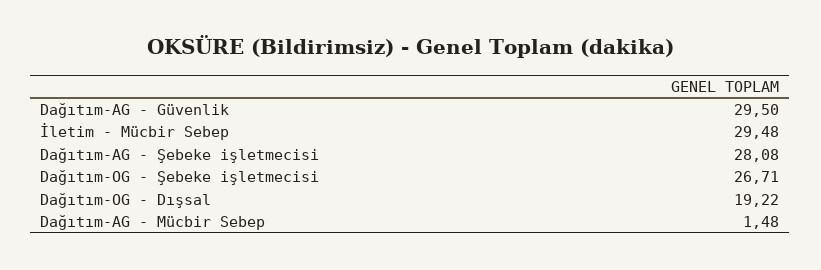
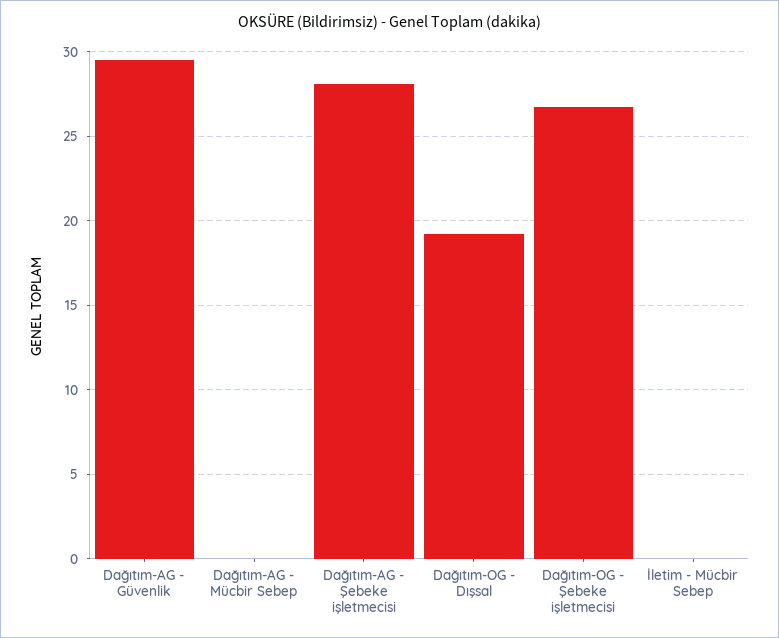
  {
    "Dağıtım-AG - Güvenlik": 29.5,
-   "İletim - Mücbir Sebep": 29.48,
+   "İletim - Mücbir Sebep": 0,
    "Dağıtım-AG - Şebeke işletmecisi": 28.08,
    "Dağıtım-OG - Şebeke işletmecisi": 26.71,
    "Dağıtım-OG - Dışsal": 19.22,
-   "Dağıtım-AG - Mücbir Sebep": 1.48
+   "Dağıtım-AG - Mücbir Sebep": 0
  }

